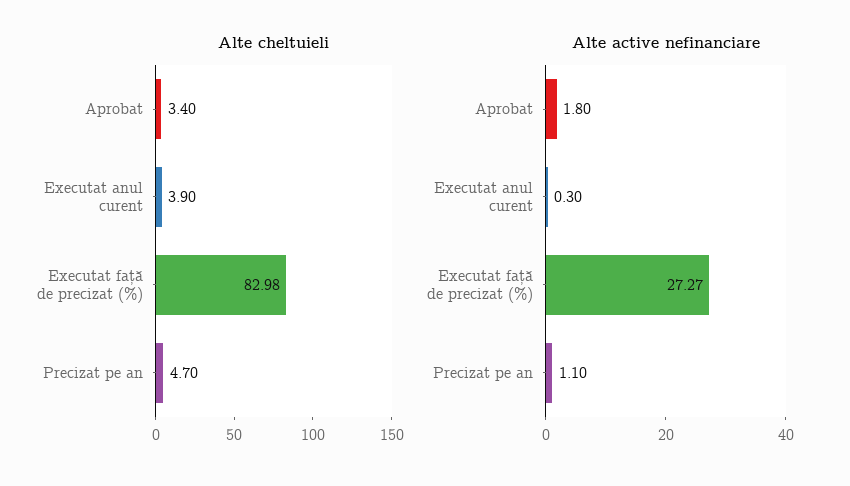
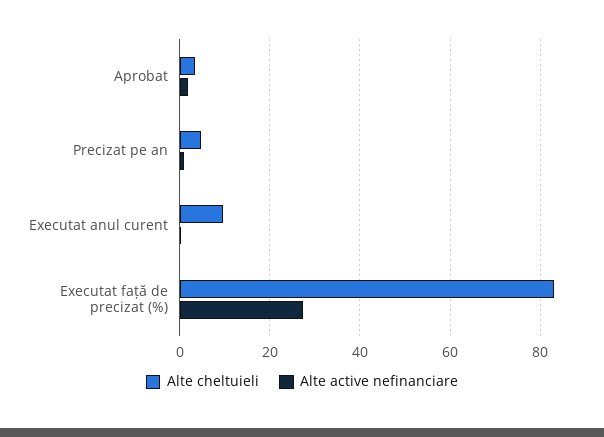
  {
    "Alte cheltuieli": {
      "Aprobat": 3.4,
-     "Executat anul curent": 3.9,
+     "Executat anul curent": 10,
      "Executat față de precizat (%)": 82.98,
      "Precizat pe an": 4.7
    },
    "Alte active nefinanciare": {
      "Aprobat": 1.8,
      "Executat anul curent": 0.3,
      "Executat față de precizat (%)": 27.27,
      "Precizat pe an": 1.1
    }
  }

